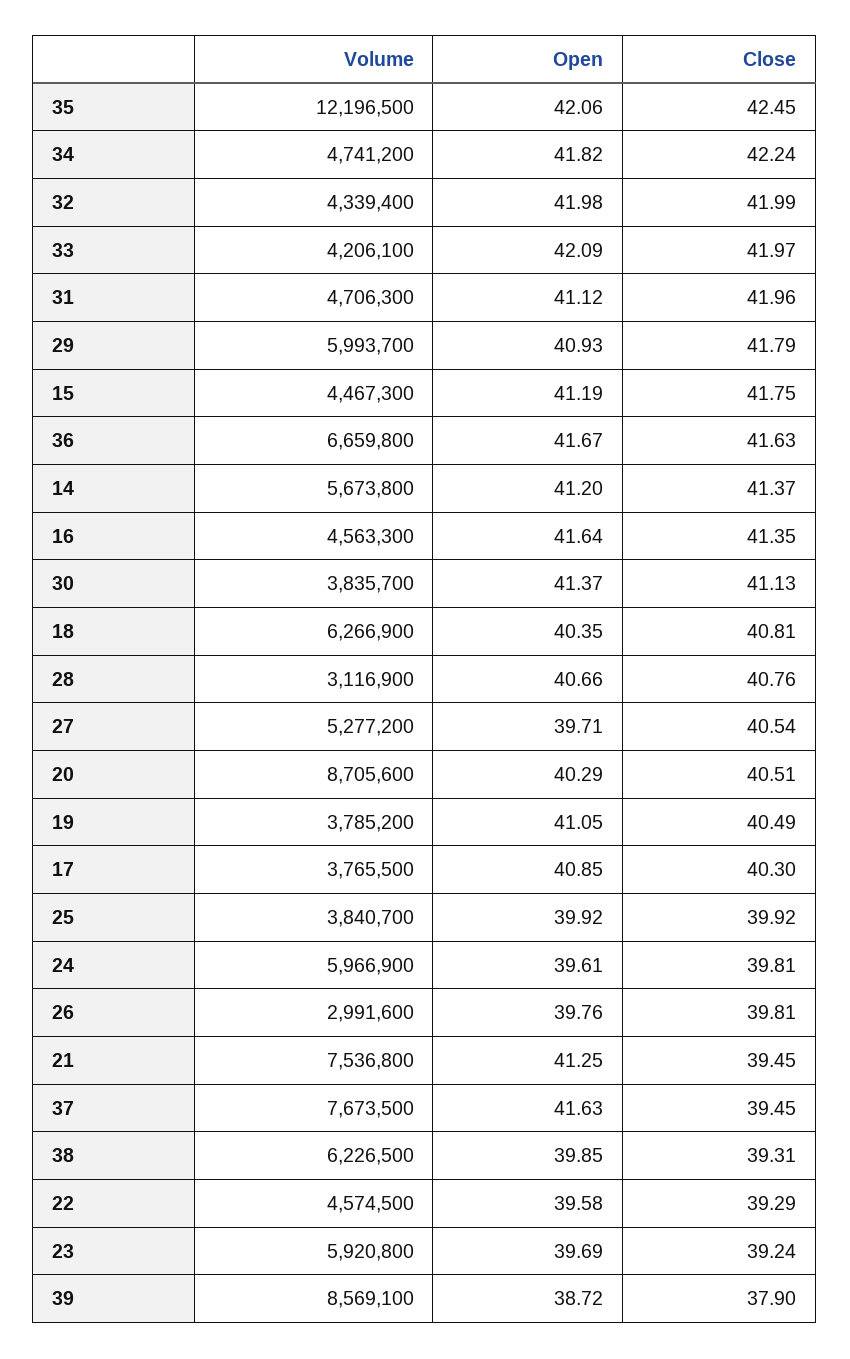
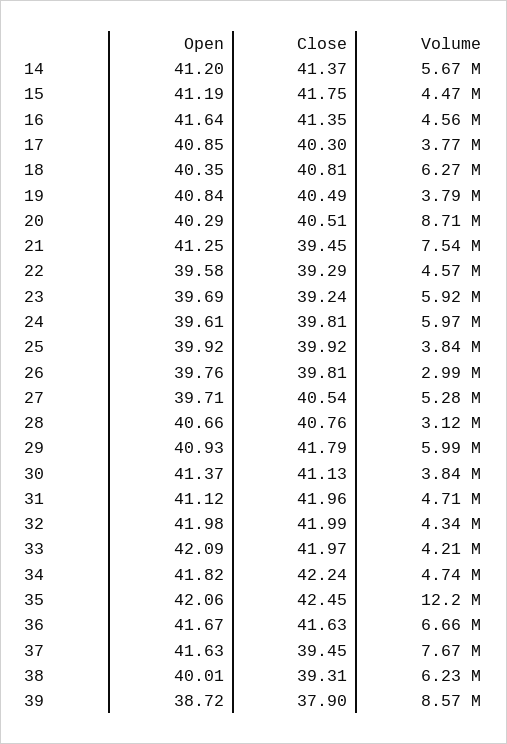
  {
    "Volume": {
      "35": 12196500,
      "34": 4741200,
      "32": 4339400,
      "33": 4206100,
      "31": 4706300,
      "29": 5993700,
      "15": 4467300,
      "36": 6659800,
      "14": 5673800,
      "16": 4563300,
      "30": 3835700,
      "18": 6266900,
      "28": 3116900,
      "27": 5277200,
      "20": 8705600,
      "19": 3785200,
      "17": 3765500,
      "25": 3840700,
      "24": 5966900,
      "26": 2991600,
      "21": 7536800,
      "37": 7673500,
      "38": 6226500,
      "22": 4574500,
      "23": 5920800,
      "39": 8569100
    },
    "Open": {
      "35": 42.06,
      "34": 41.82,
      "32": 41.98,
      "33": 42.09,
      "31": 41.12,
      "29": 40.93,
      "15": 41.19,
      "36": 41.67,
      "14": 41.2,
      "16": 41.64,
      "30": 41.37,
      "18": 40.35,
      "28": 40.66,
      "27": 39.71,
      "20": 40.29,
-     "19": 41.05,
+     "19": 40.84,
      "17": 40.85,
      "25": 39.92,
      "24": 39.61,
      "26": 39.76,
      "21": 41.25,
      "37": 41.63,
-     "38": 39.85,
+     "38": 40.01,
      "22": 39.58,
      "23": 39.69,
      "39": 38.72
    },
    "Close": {
      "35": 42.45,
      "34": 42.24,
      "32": 41.99,
      "33": 41.97,
      "31": 41.96,
      "29": 41.79,
      "15": 41.75,
      "36": 41.63,
      "14": 41.37,
      "16": 41.35,
      "30": 41.13,
      "18": 40.81,
      "28": 40.76,
      "27": 40.54,
      "20": 40.51,
      "19": 40.49,
      "17": 40.3,
      "25": 39.92,
      "24": 39.81,
      "26": 39.81,
      "21": 39.45,
      "37": 39.45,
      "38": 39.31,
      "22": 39.29,
      "23": 39.24,
      "39": 37.9
    }
  }

